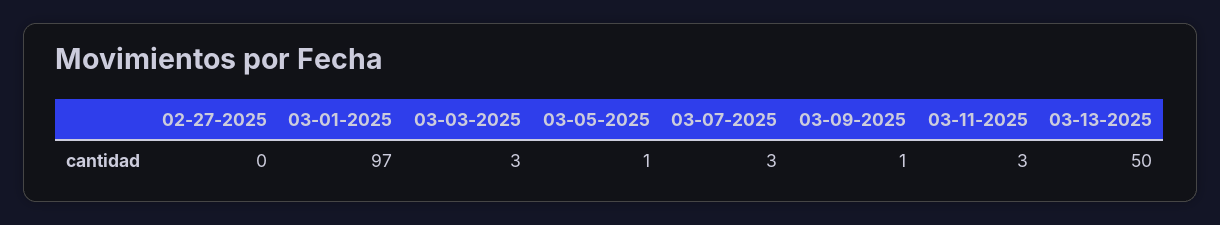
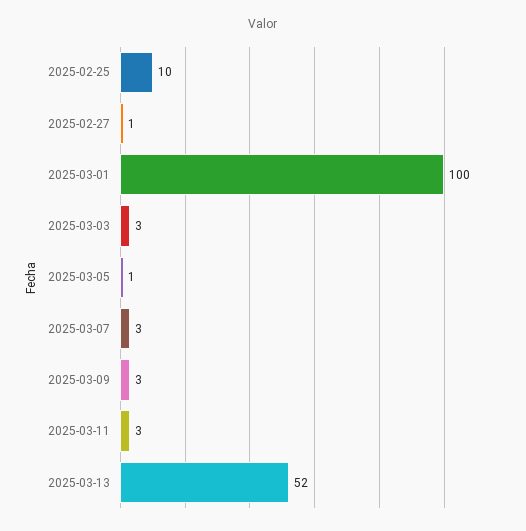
  {
-   "02-27-2025": 0,
+   "02-27-2025": 1,
-   "03-01-2025": 97,
+   "03-01-2025": 100,
    "03-03-2025": 3,
    "03-05-2025": 1,
    "03-07-2025": 3,
-   "03-09-2025": 1,
+   "03-09-2025": 3,
    "03-11-2025": 3,
-   "03-13-2025": 50
+   "03-13-2025": 52,
+   "2025-02-25": 10
  }

